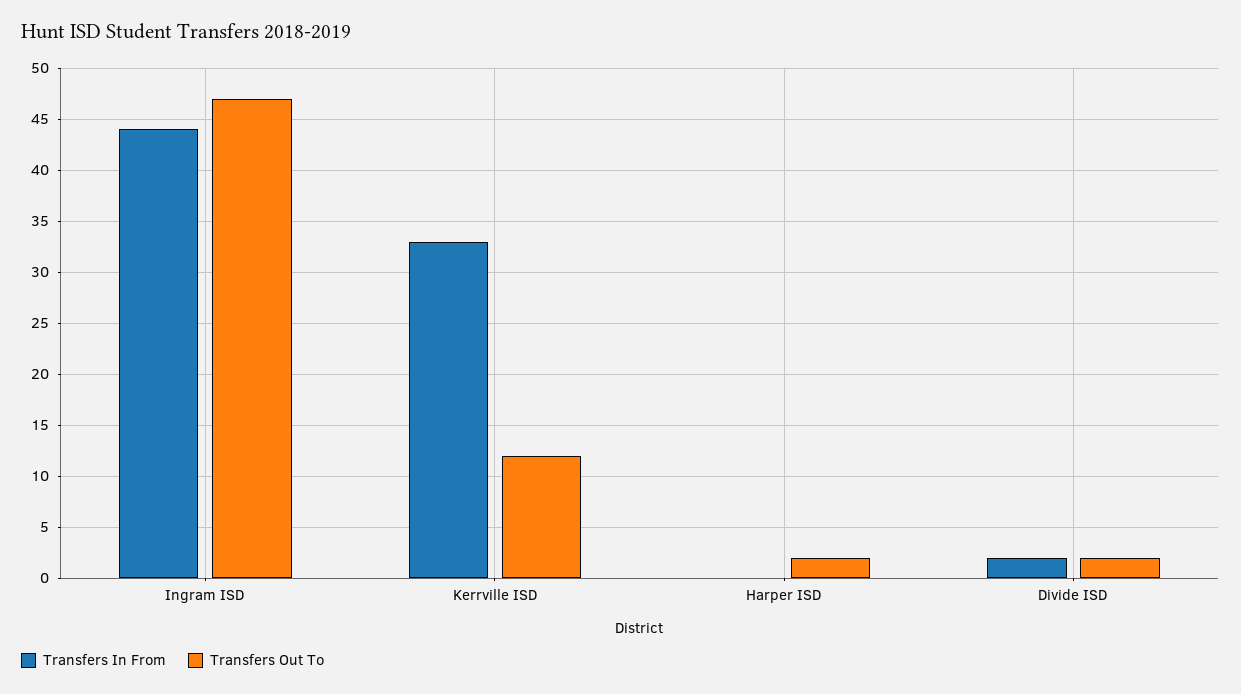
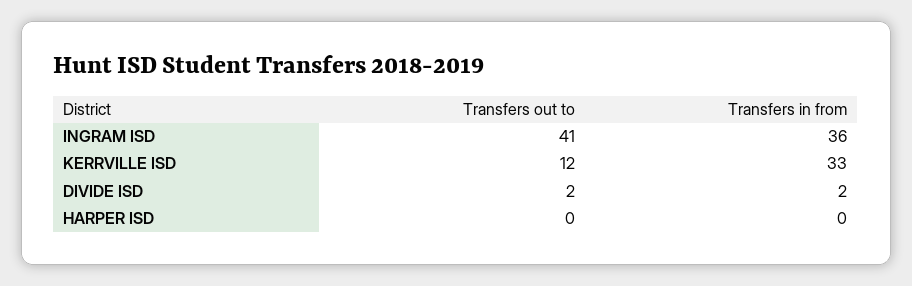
  {
    "Transfers In From": {
-     "Ingram ISD": 44,
+     "Ingram ISD": 36,
      "Kerrville ISD": 33,
      "Harper ISD": 0,
      "Divide ISD": 2
    },
    "Transfers Out To": {
-     "Ingram ISD": 47,
+     "Ingram ISD": 41,
      "Kerrville ISD": 12,
-     "Harper ISD": 2,
+     "Harper ISD": 0,
      "Divide ISD": 2
    }
  }

